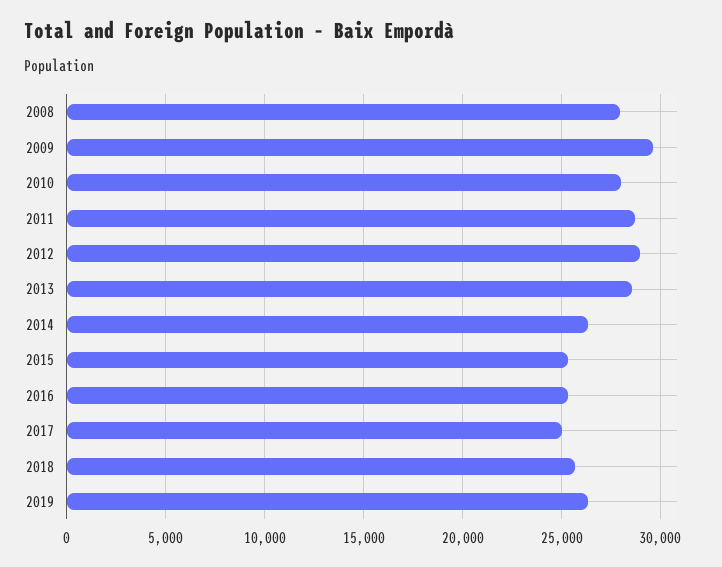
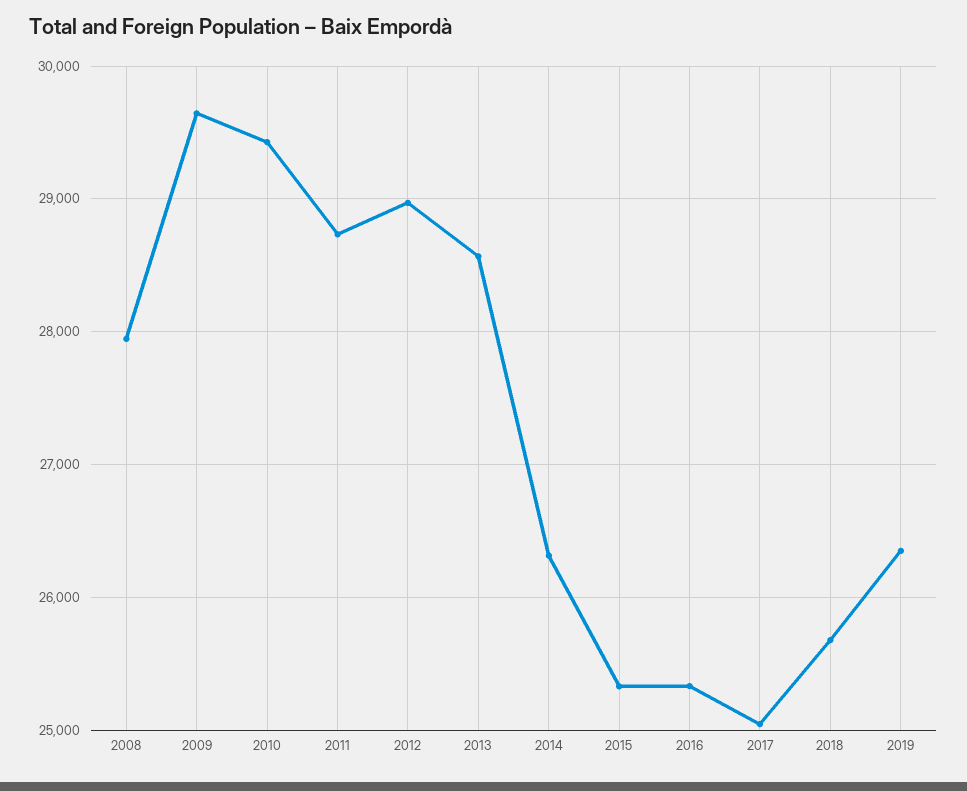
  {
    "2008": 27900,
    "2009": 29600,
-   "2010": 28000,
+   "2010": 29400,
    "2011": 28700,
    "2012": 29000,
    "2013": 28600,
    "2014": 26300,
    "2015": 25300,
    "2016": 25300,
    "2017": 25000,
    "2018": 25700,
    "2019": 26400
  }

